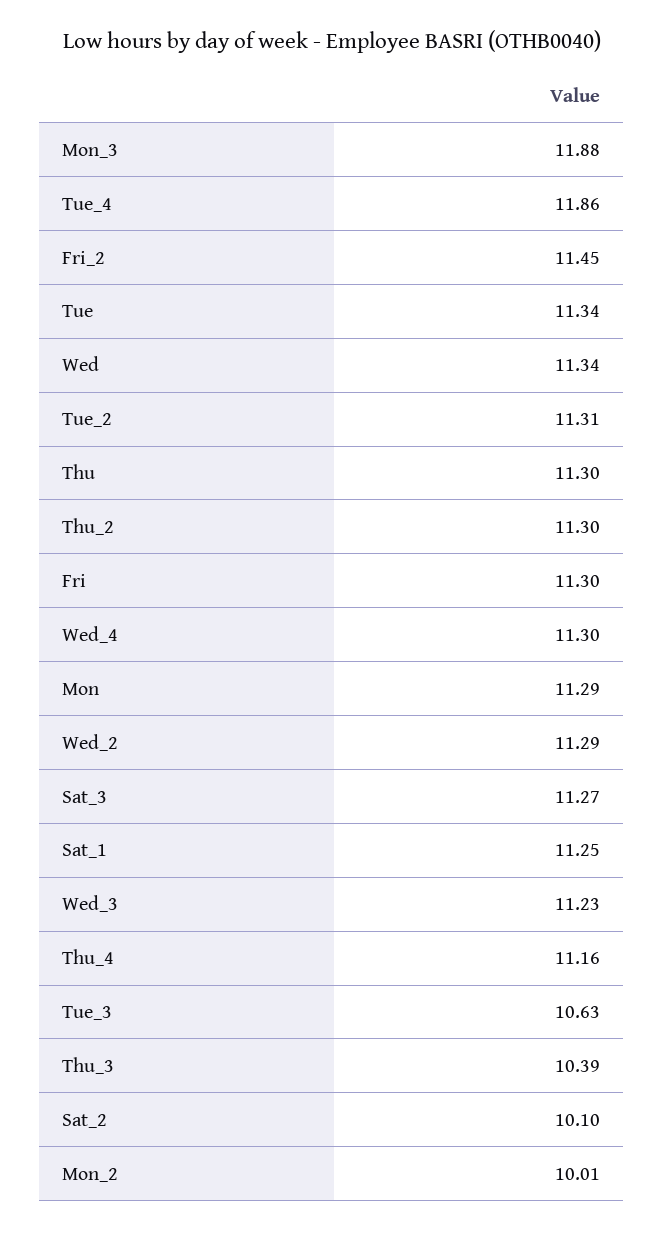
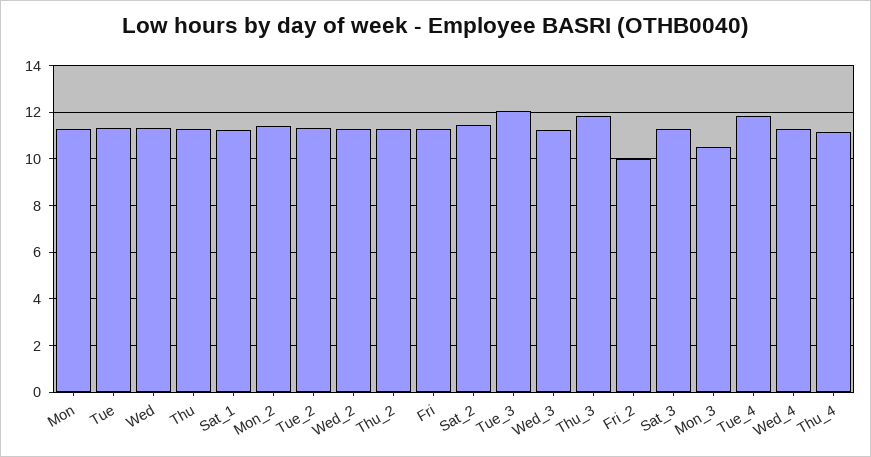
  {
-   "Mon_3": 11.88,
+   "Mon_3": 10.5,
    "Tue_4": 11.86,
-   "Fri_2": 11.45,
+   "Fri_2": 10,
    "Tue": 11.34,
    "Wed": 11.34,
    "Tue_2": 11.31,
    "Thu": 11.3,
    "Thu_2": 11.3,
    "Fri": 11.3,
    "Wed_4": 11.3,
    "Mon": 11.29,
    "Wed_2": 11.29,
    "Sat_3": 11.27,
    "Sat_1": 11.25,
    "Wed_3": 11.23,
    "Thu_4": 11.16,
-   "Tue_3": 10.63,
+   "Tue_3": 12,
-   "Thu_3": 10.39,
+   "Thu_3": 12,
-   "Sat_2": 10.1,
+   "Sat_2": 11.5,
-   "Mon_2": 10.01
+   "Mon_2": 11.5
  }

